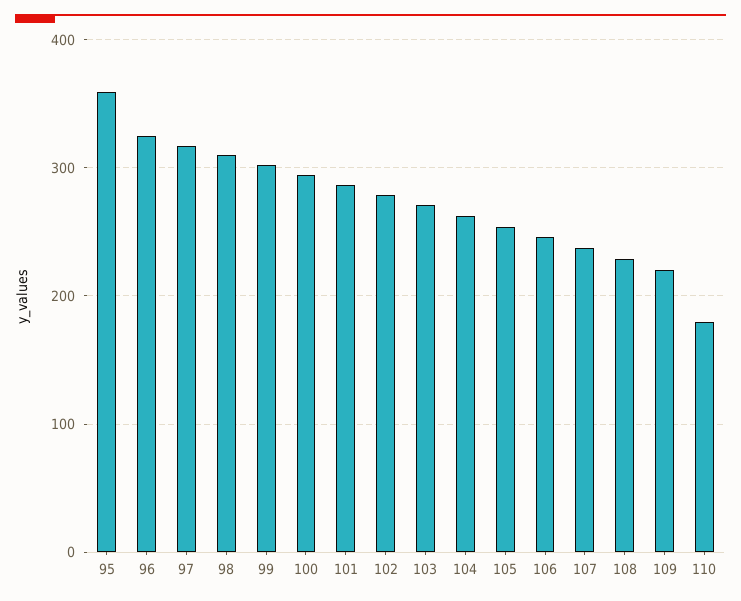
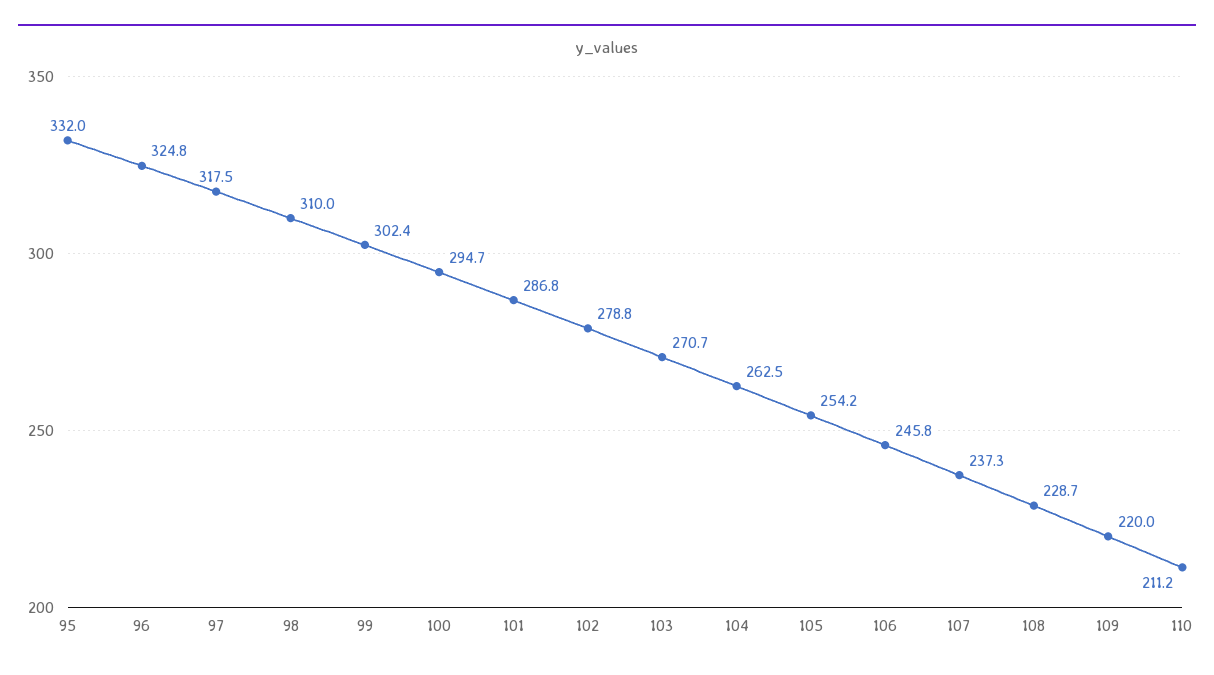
  {
-   "95": 360,
+   "95": 332,
    "96": 324.8,
    "97": 317.5,
    "98": 310,
    "99": 302.4,
    "100": 294.7,
    "101": 286.8,
    "102": 278.8,
    "103": 270.7,
    "104": 262.5,
    "105": 254.2,
    "106": 245.8,
    "107": 237.3,
    "108": 228.7,
    "109": 220,
-   "110": 180
+   "110": 211.2
  }

